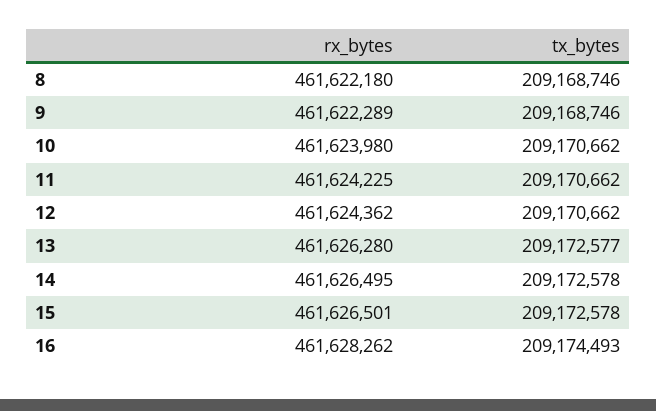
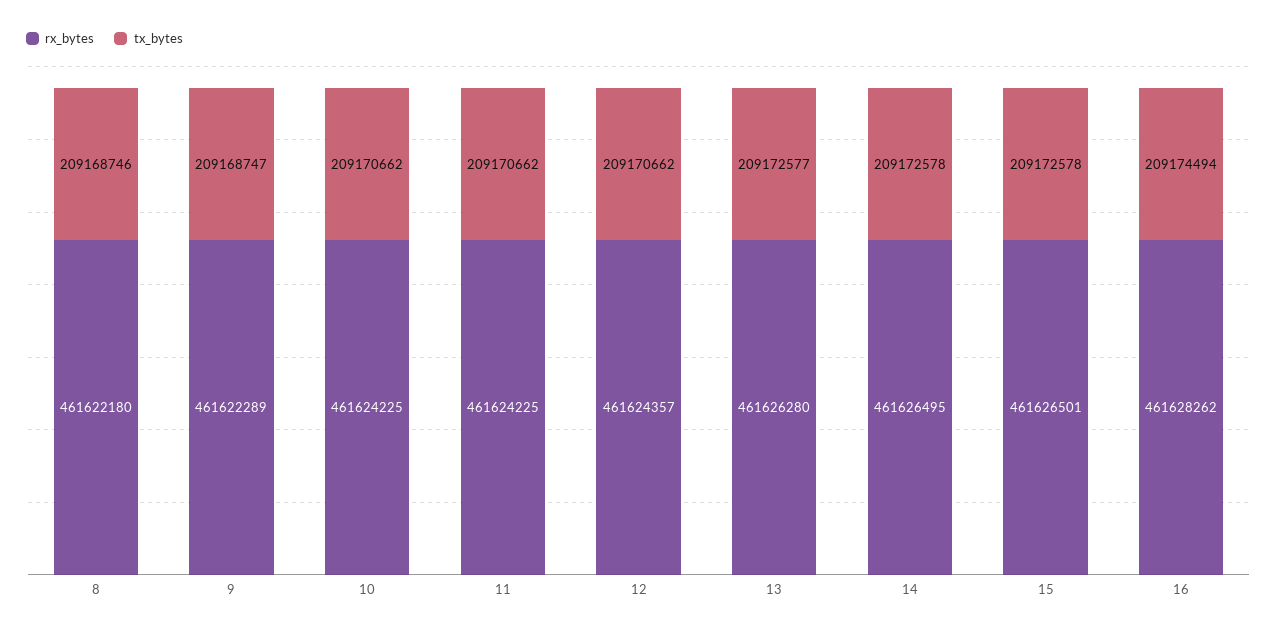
  {
    "rx_bytes": {
      "8": 461622180,
      "9": 461622289,
-     "10": 461623980,
+     "10": 461624225,
      "11": 461624225,
-     "12": 461624362,
+     "12": 461624357,
      "13": 461626280,
      "14": 461626495,
      "15": 461626501,
      "16": 461628262
    },
    "tx_bytes": {
      "8": 209168746,
-     "9": 209168746,
+     "9": 209168747,
      "10": 209170662,
      "11": 209170662,
      "12": 209170662,
      "13": 209172577,
      "14": 209172578,
      "15": 209172578,
-     "16": 209174493
+     "16": 209174494
    }
  }

